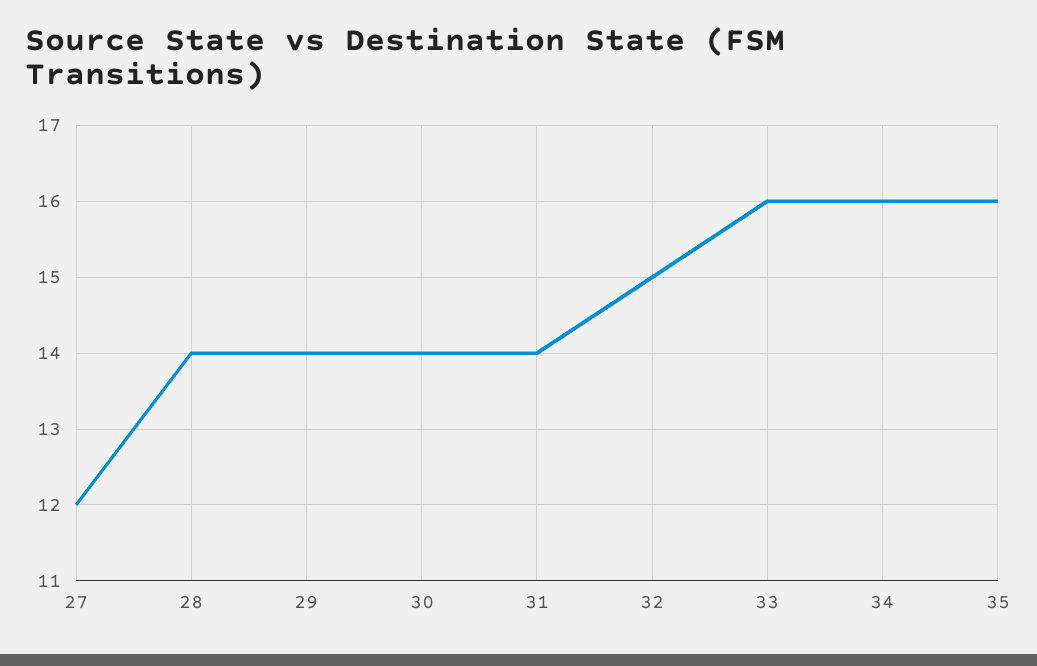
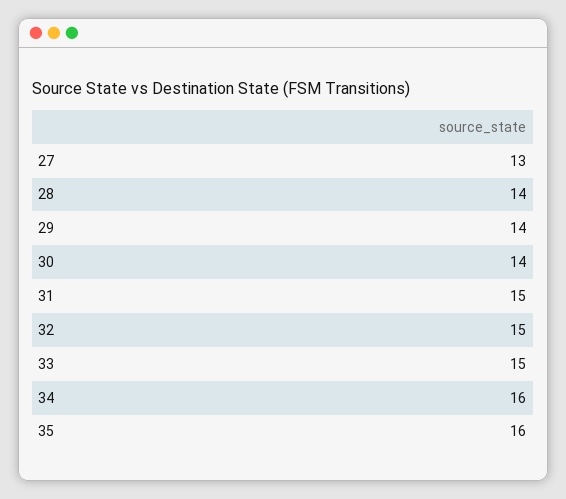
  {
-   "27": 12,
+   "27": 13,
    "28": 14,
    "29": 14,
    "30": 14,
-   "31": 14,
+   "31": 15,
    "32": 15,
-   "33": 16,
+   "33": 15,
    "34": 16,
    "35": 16
  }

